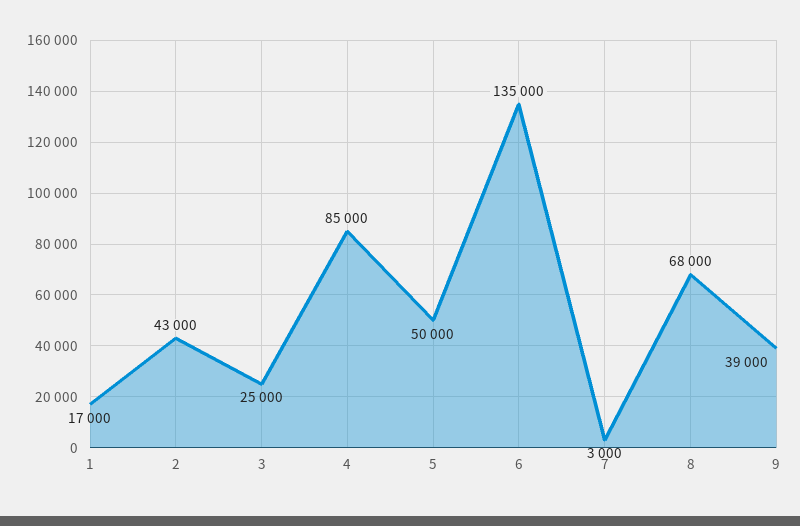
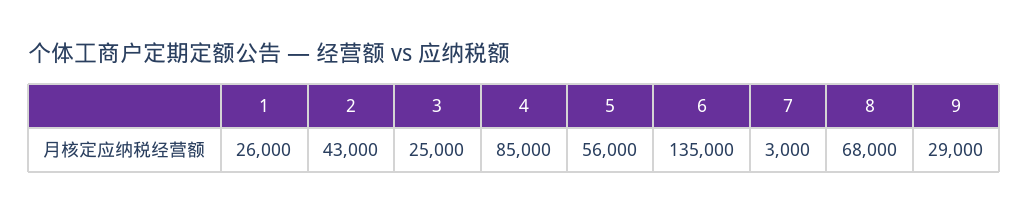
  {
-   "1": 17000,
+   "1": 26000,
    "2": 43000,
    "3": 25000,
    "4": 85000,
-   "5": 50000,
+   "5": 56000,
    "6": 135000,
    "7": 3000,
    "8": 68000,
-   "9": 39000
+   "9": 29000
  }

